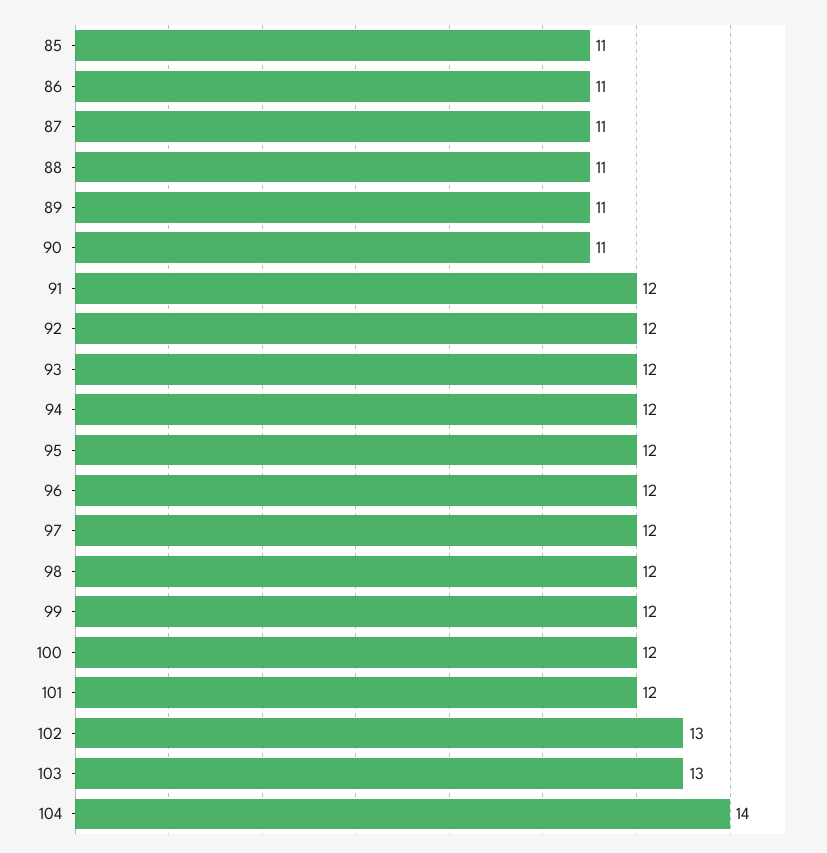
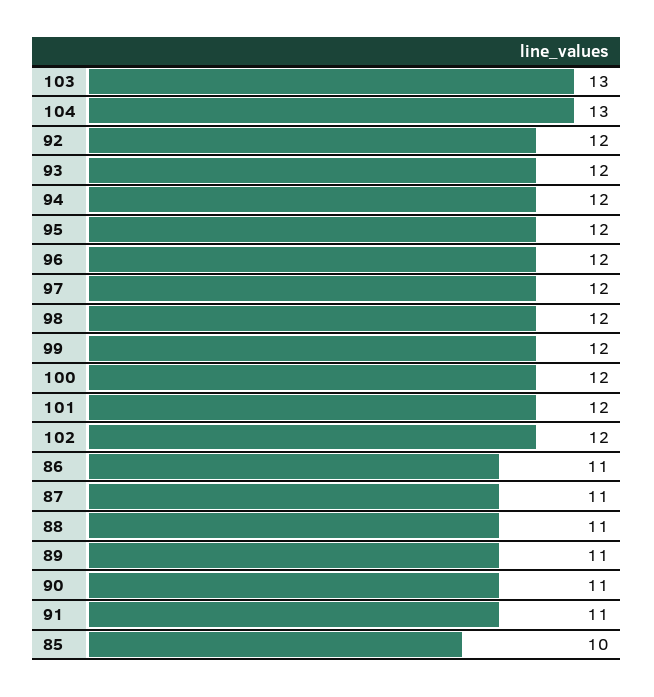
  {
-   "85": 11,
+   "85": 10,
    "86": 11,
    "87": 11,
    "88": 11,
    "89": 11,
    "90": 11,
-   "91": 12,
+   "91": 11,
    "92": 12,
    "93": 12,
    "94": 12,
    "95": 12,
    "96": 12,
    "97": 12,
    "98": 12,
    "99": 12,
    "100": 12,
    "101": 12,
-   "102": 13,
+   "102": 12,
    "103": 13,
-   "104": 14
+   "104": 13
  }

